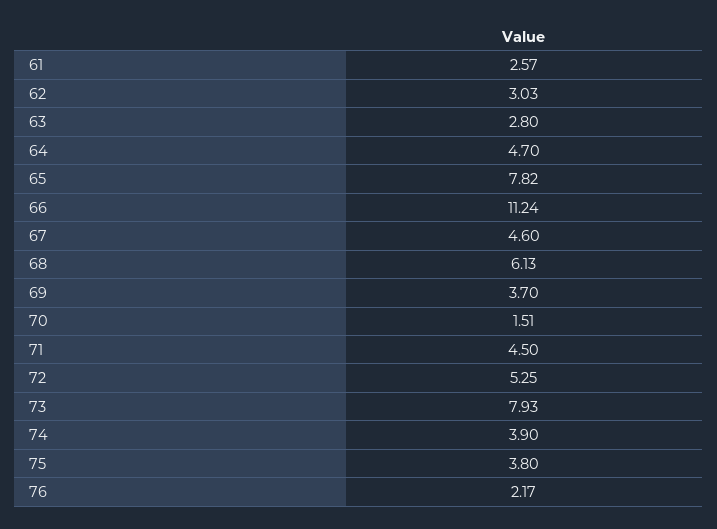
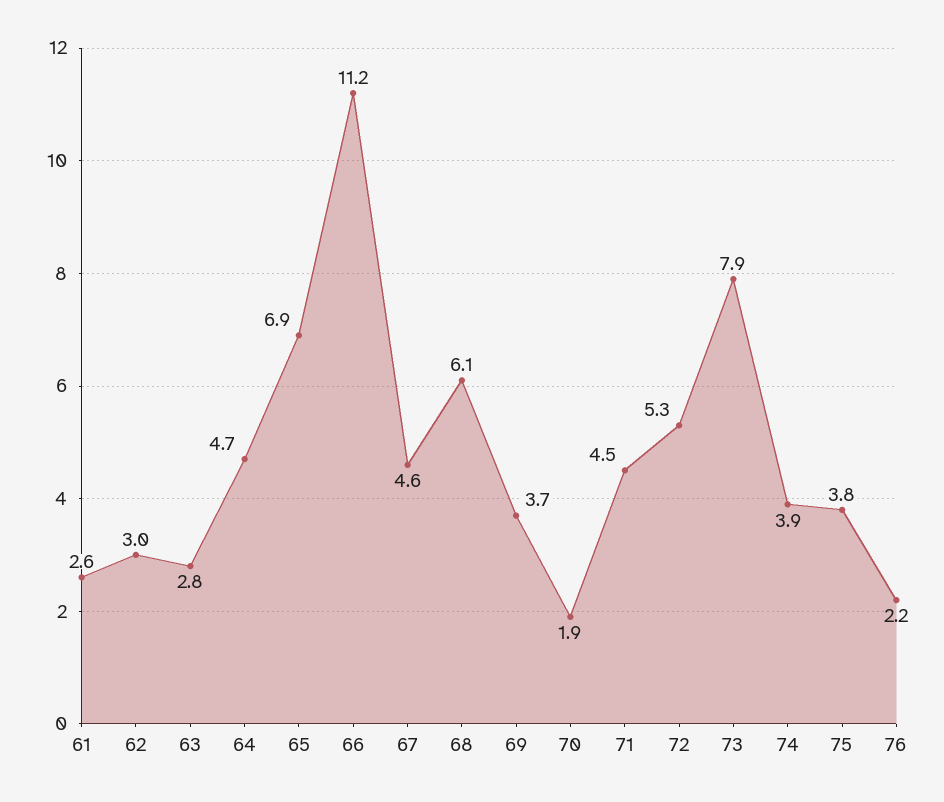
  {
    "61": 2.57,
    "62": 3.03,
    "63": 2.8,
    "64": 4.7,
-   "65": 7.82,
+   "65": 6.9,
    "66": 11.24,
    "67": 4.6,
    "68": 6.13,
    "69": 3.7,
-   "70": 1.51,
+   "70": 1.9,
    "71": 4.5,
    "72": 5.25,
    "73": 7.93,
    "74": 3.9,
    "75": 3.8,
    "76": 2.17
  }

